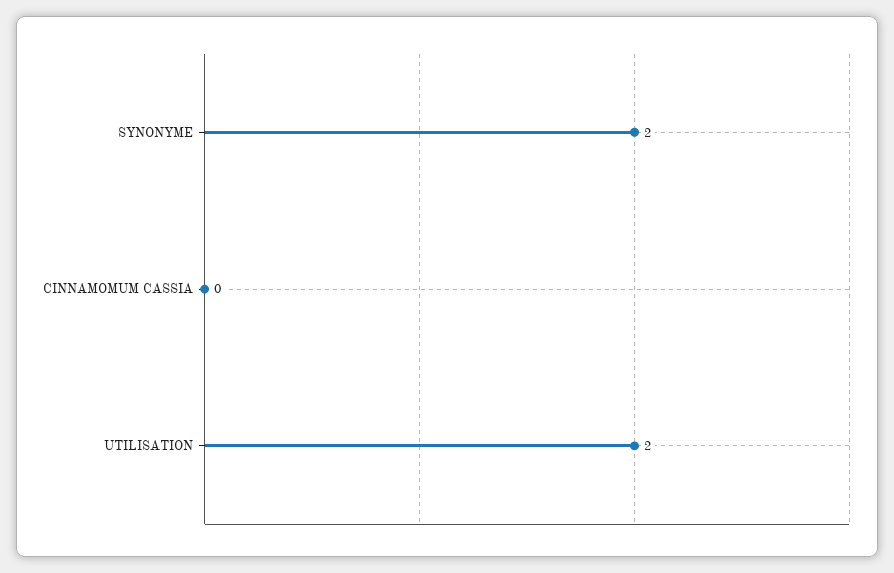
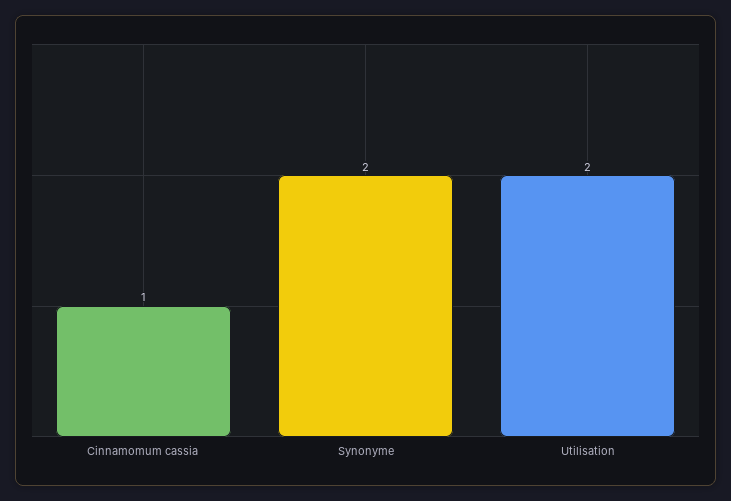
  {
    "SYNONYME": 2,
-   "CINNAMOMUM CASSIA": 0,
+   "CINNAMOMUM CASSIA": 1,
    "UTILISATION": 2
  }

